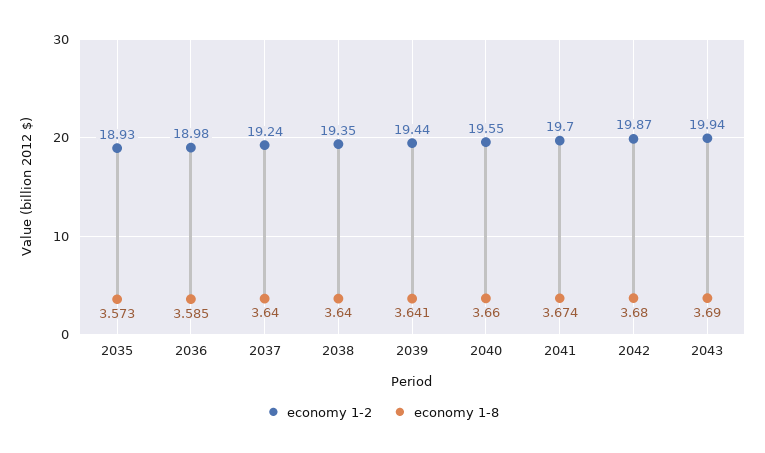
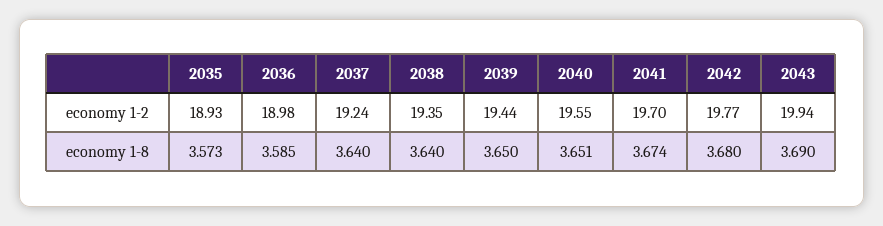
  {
    "economy 1-2": {
      "2035": 18.93,
      "2036": 18.98,
      "2037": 19.24,
      "2038": 19.35,
      "2039": 19.44,
      "2040": 19.55,
      "2041": 19.7,
-     "2042": 19.87,
+     "2042": 19.77,
      "2043": 19.94
    },
    "economy 1-8": {
      "2035": 3.573,
      "2036": 3.585,
      "2037": 3.64,
      "2038": 3.64,
-     "2039": 3.641,
+     "2039": 3.65,
-     "2040": 3.66,
+     "2040": 3.651,
      "2041": 3.674,
      "2042": 3.68,
      "2043": 3.69
    }
  }

